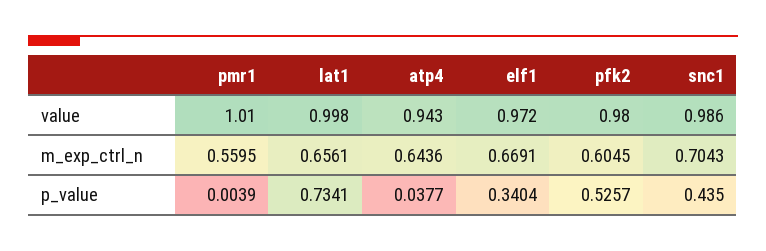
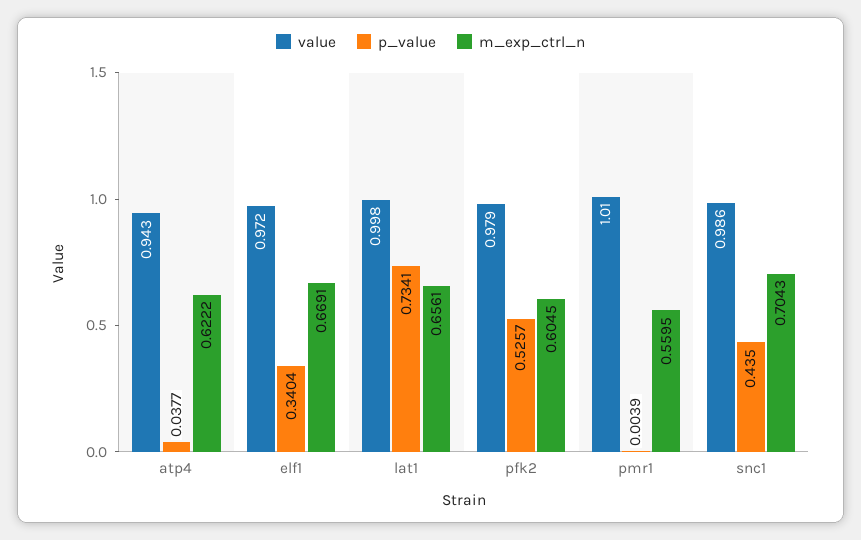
  {
    "value": {
      "pmr1": 1.01,
      "lat1": 0.998,
      "atp4": 0.943,
      "elf1": 0.972,
-     "pfk2": 0.98,
+     "pfk2": 0.979,
      "snc1": 0.986
    },
    "m_exp_ctrl_n": {
      "pmr1": 0.5595,
      "lat1": 0.6561,
-     "atp4": 0.6436,
+     "atp4": 0.6222,
      "elf1": 0.6691,
      "pfk2": 0.6045,
      "snc1": 0.7043
    },
    "p_value": {
      "pmr1": 0.0039,
      "lat1": 0.7341,
      "atp4": 0.0377,
      "elf1": 0.3404,
      "pfk2": 0.5257,
      "snc1": 0.435
    }
  }

